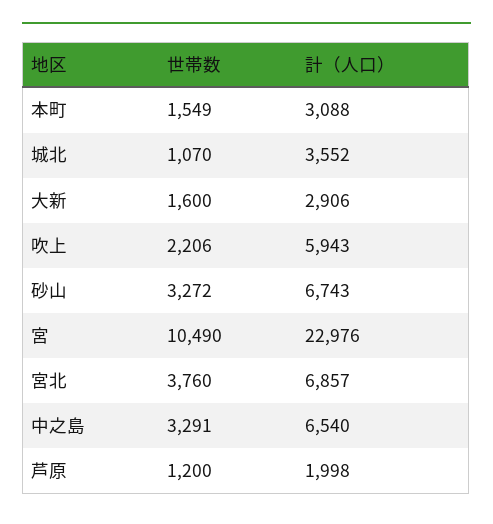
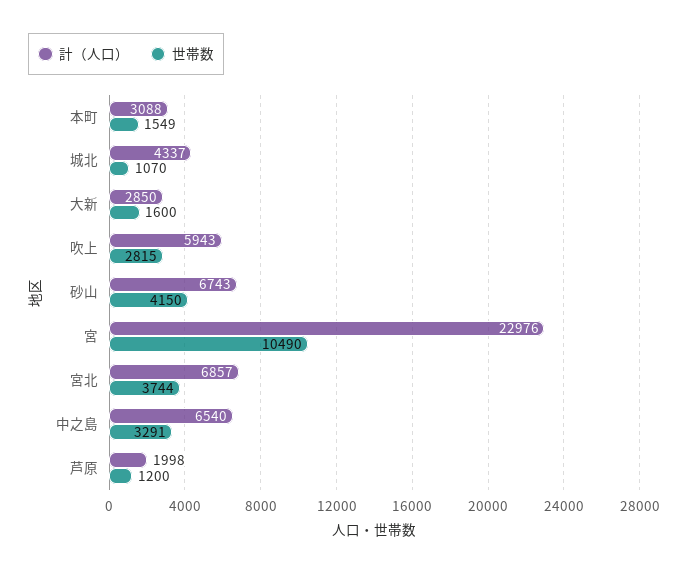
  {
    "世帯数": {
      "本町": 1549,
      "城北": 1070,
      "大新": 1600,
-     "吹上": 2206,
+     "吹上": 2815,
-     "砂山": 3272,
+     "砂山": 4150,
      "宮": 10490,
-     "宮北": 3760,
+     "宮北": 3744,
      "中之島": 3291,
      "芦原": 1200
    },
    "計（人口）": {
      "本町": 3088,
-     "城北": 3552,
+     "城北": 4337,
-     "大新": 2906,
+     "大新": 2850,
      "吹上": 5943,
      "砂山": 6743,
      "宮": 22976,
      "宮北": 6857,
      "中之島": 6540,
      "芦原": 1998
    }
  }

